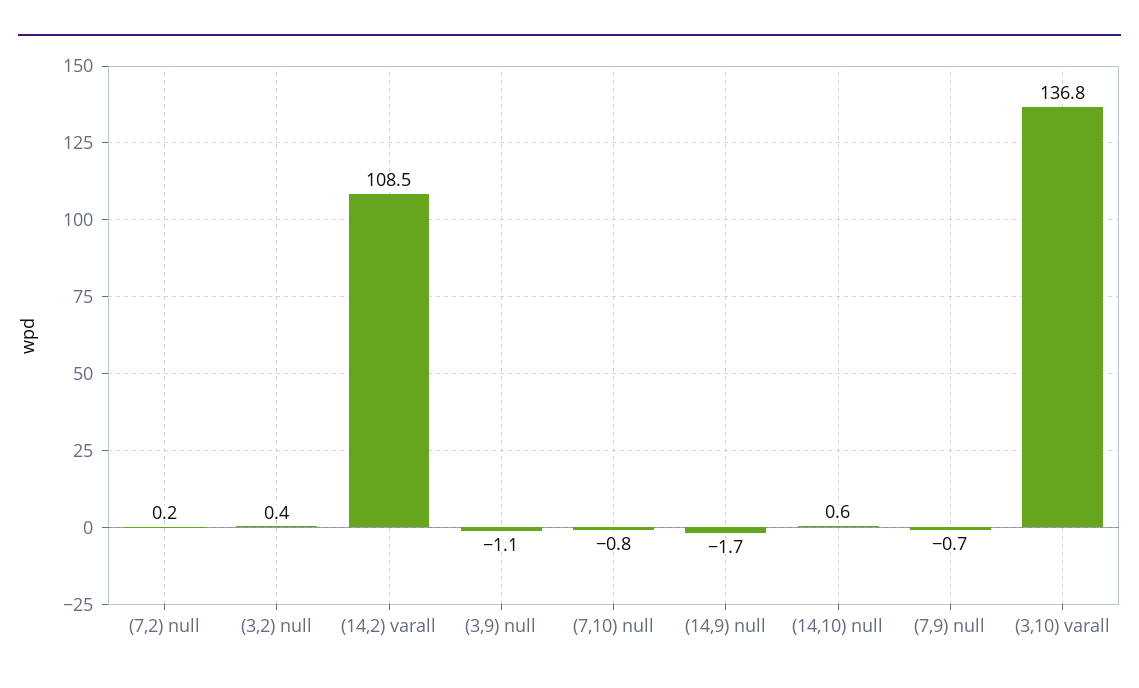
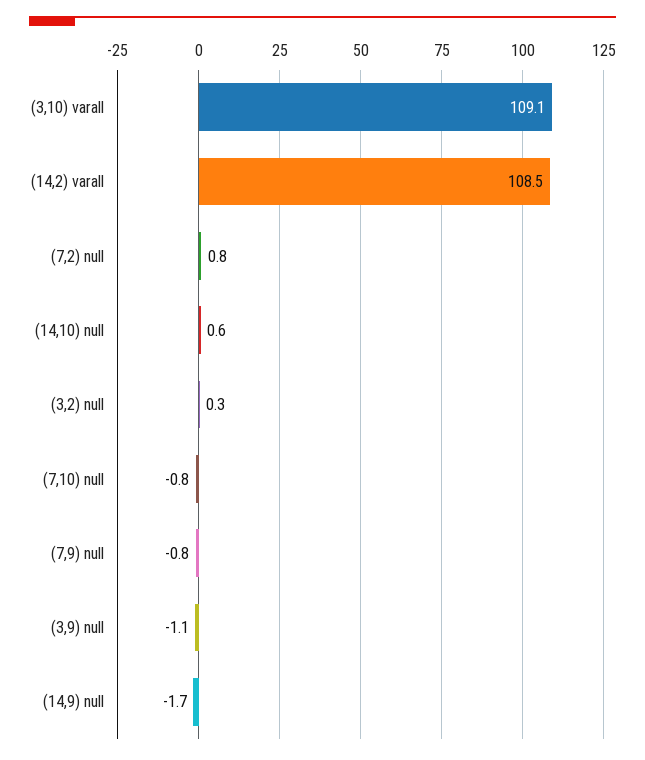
  {
-   "(7,2) null": 0.2,
+   "(7,2) null": 0.8,
-   "(3,2) null": 0.4,
+   "(3,2) null": 0.3,
    "(14,2) varall": 108.5,
    "(3,9) null": -1.1,
    "(7,10) null": -0.8,
    "(14,9) null": -1.7,
    "(14,10) null": 0.6,
-   "(7,9) null": -0.7,
+   "(7,9) null": -0.8,
-   "(3,10) varall": 136.8
+   "(3,10) varall": 109.1
  }

